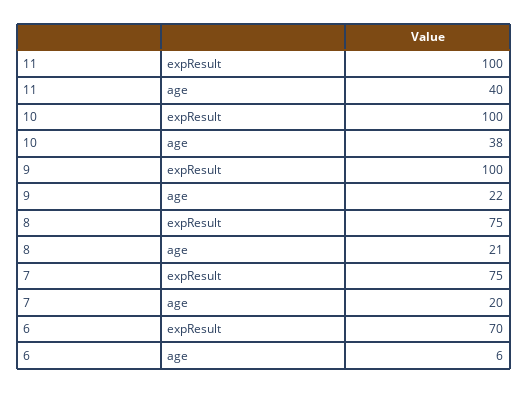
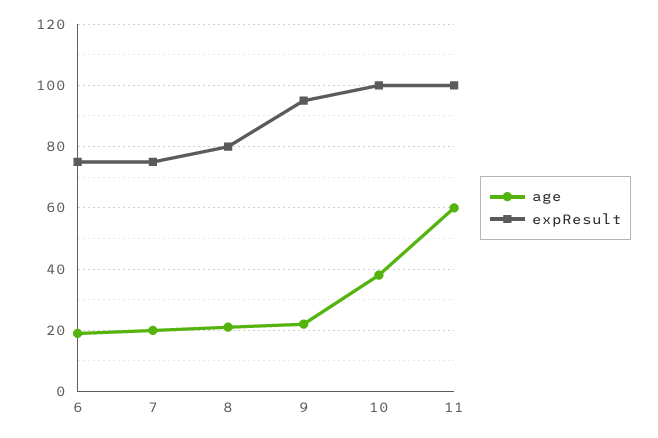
  {
    "expResult": {
      "11": 100,
      "10": 100,
-     "9": 100,
+     "9": 95,
-     "8": 75,
+     "8": 80,
      "7": 75,
-     "6": 70
+     "6": 75
    },
    "age": {
-     "11": 40,
+     "11": 60,
      "10": 38,
      "9": 22,
      "8": 21,
      "7": 20,
-     "6": 6
+     "6": 20
    }
  }

